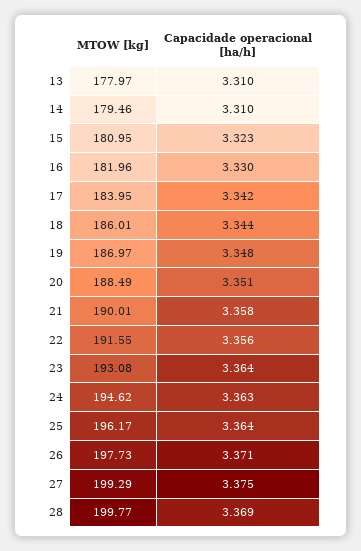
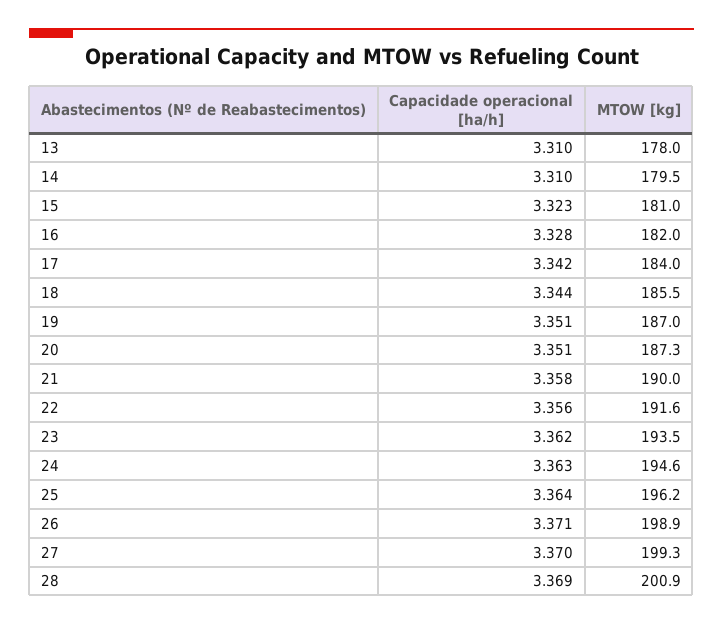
  {
    "MTOW [kg]": {
      "13": 177.97,
      "14": 179.46,
      "15": 180.95,
      "16": 181.96,
      "17": 183.95,
-     "18": 186.01,
+     "18": 185.5,
      "19": 186.97,
-     "20": 188.49,
+     "20": 187.3,
      "21": 190.01,
      "22": 191.55,
-     "23": 193.08,
+     "23": 193.5,
      "24": 194.62,
      "25": 196.17,
-     "26": 197.73,
+     "26": 198.9,
      "27": 199.29,
-     "28": 199.77
+     "28": 200.9
    },
    "Capacidade operacional [ha/h]": {
      "13": 3.31,
      "14": 3.31,
      "15": 3.323,
-     "16": 3.33,
+     "16": 3.328,
      "17": 3.342,
      "18": 3.344,
-     "19": 3.348,
+     "19": 3.351,
      "20": 3.351,
      "21": 3.358,
      "22": 3.356,
-     "23": 3.364,
+     "23": 3.362,
      "24": 3.363,
      "25": 3.364,
      "26": 3.371,
-     "27": 3.375,
+     "27": 3.37,
      "28": 3.369
    }
  }

